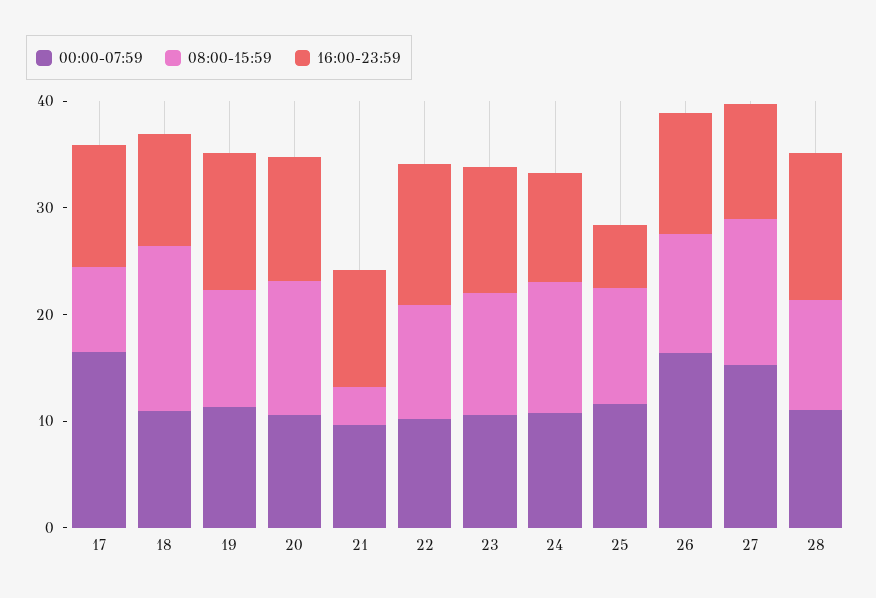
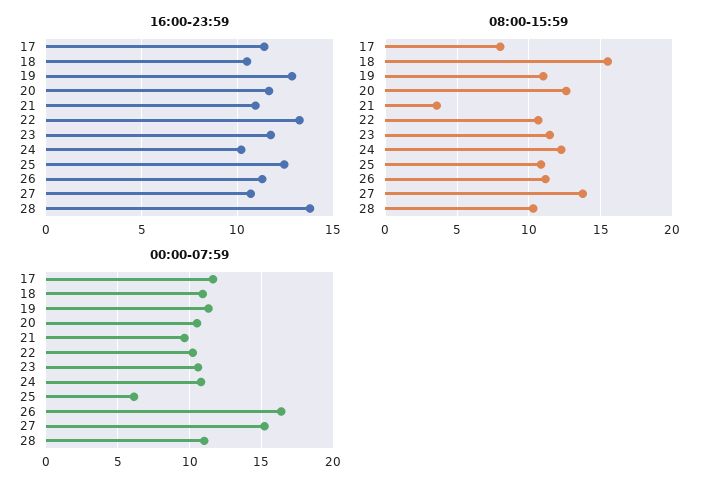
  {
    "00:00-07:59": {
-     "17": 16,
+     "17": 11.5,
      "18": 11,
      "19": 11.5,
      "20": 10.5,
      "21": 9.5,
      "22": 10,
      "23": 10.5,
      "24": 11,
-     "25": 12,
+     "25": 6,
      "26": 16.5,
      "27": 15,
      "28": 11
    },
    "08:00-15:59": {
      "17": 8,
      "18": 15.5,
      "19": 11,
      "20": 12.5,
      "21": 3.5,
      "22": 10.5,
      "23": 11.5,
      "24": 12.5,
      "25": 11,
      "26": 11,
      "27": 14,
      "28": 10.5
    },
    "16:00-23:59": {
      "17": 11.5,
      "18": 10.5,
      "19": 13,
      "20": 11.5,
      "21": 11,
      "22": 13.5,
      "23": 12,
      "24": 10,
-     "25": 6,
+     "25": 12.5,
      "26": 11.5,
      "27": 10.5,
      "28": 14
    }
  }

